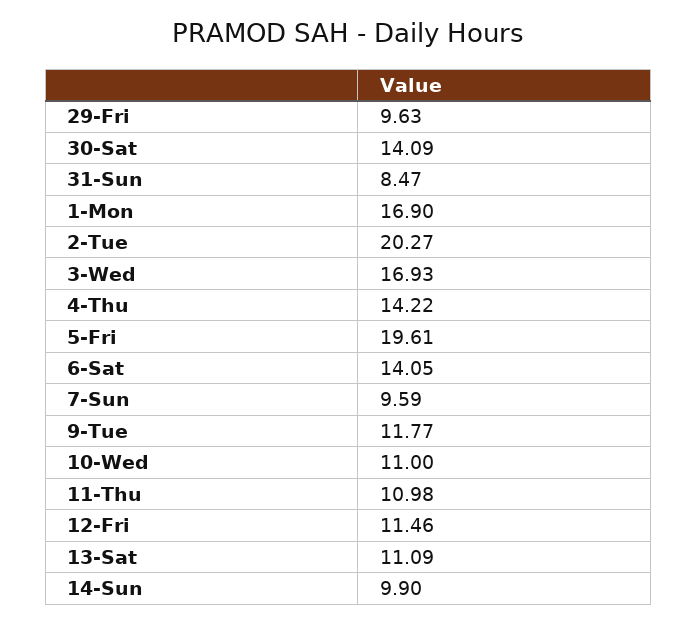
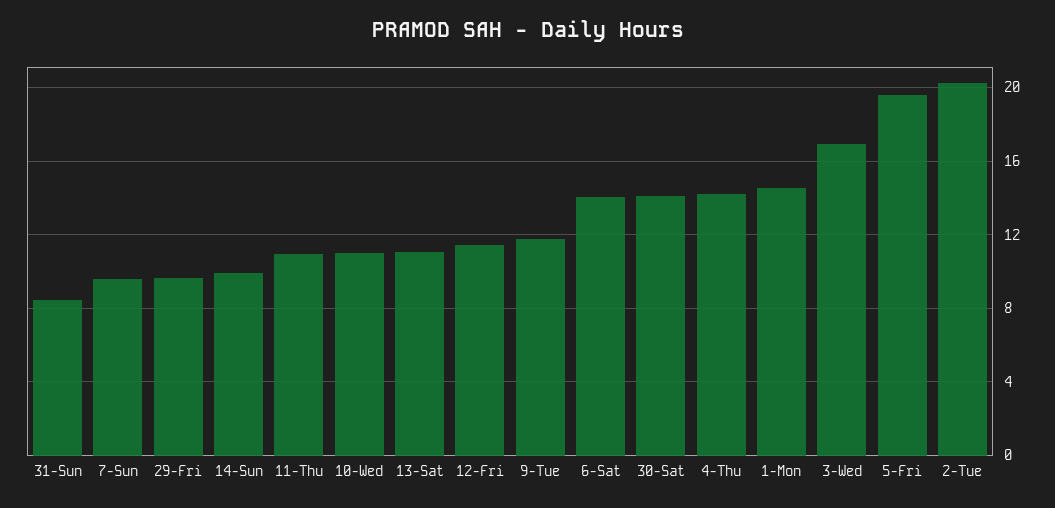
  {
    "29-Fri": 9.63,
    "30-Sat": 14.09,
    "31-Sun": 8.47,
-   "1-Mon": 16.9,
+   "1-Mon": 14.5,
    "2-Tue": 20.27,
    "3-Wed": 16.93,
    "4-Thu": 14.22,
    "5-Fri": 19.61,
    "6-Sat": 14.05,
    "7-Sun": 9.59,
    "9-Tue": 11.77,
    "10-Wed": 11,
    "11-Thu": 10.98,
    "12-Fri": 11.46,
    "13-Sat": 11.09,
    "14-Sun": 9.9
  }

